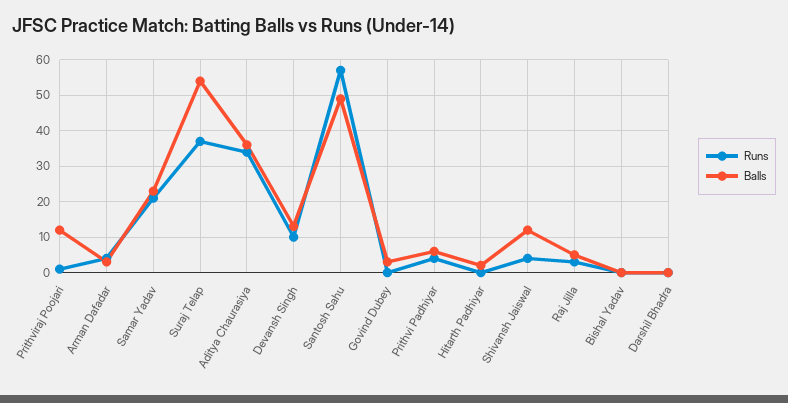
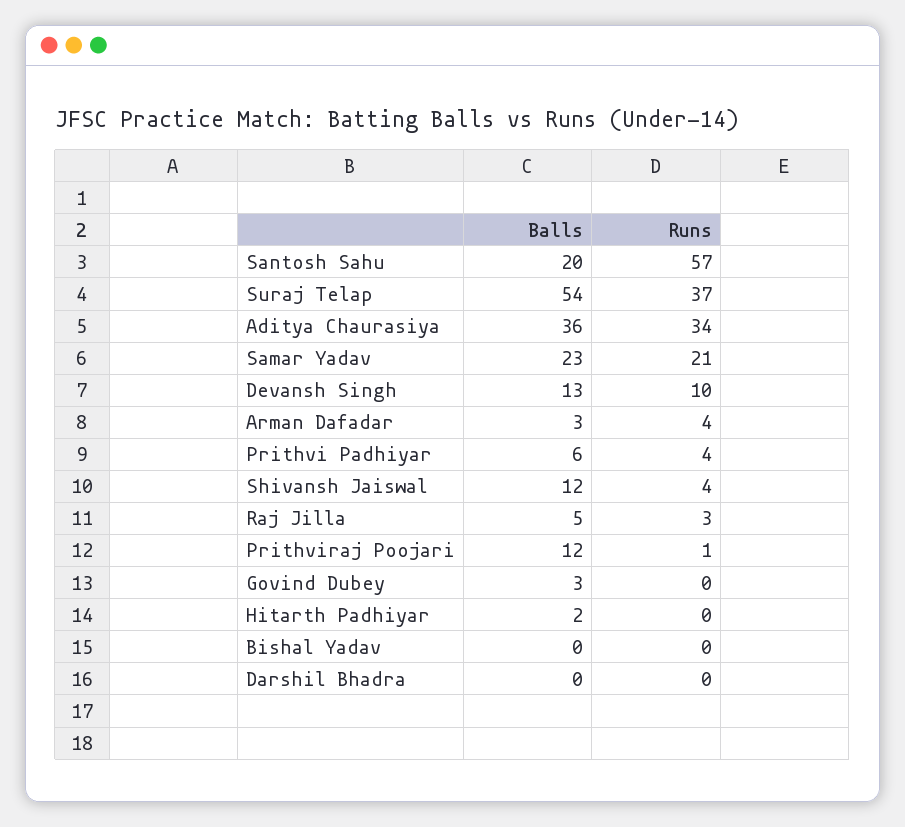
  {
    "Runs": {
      "Prithviraj Poojari": 1,
      "Arman Dafadar": 4,
      "Samar Yadav": 21,
      "Suraj Telap": 37,
      "Aditya Chaurasiya": 34,
      "Devansh Singh": 10,
      "Santosh Sahu": 57,
      "Govind Dubey": 0,
      "Prithvi Padhiyar": 4,
      "Hitarth Padhiyar": 0,
      "Shivansh Jaiswal": 4,
      "Raj Jilla": 3,
      "Bishal Yadav": 0,
      "Darshil Bhadra": 0
    },
    "Balls": {
      "Prithviraj Poojari": 12,
      "Arman Dafadar": 3,
      "Samar Yadav": 23,
      "Suraj Telap": 54,
      "Aditya Chaurasiya": 36,
      "Devansh Singh": 13,
-     "Santosh Sahu": 50,
+     "Santosh Sahu": 20,
      "Govind Dubey": 3,
      "Prithvi Padhiyar": 6,
      "Hitarth Padhiyar": 2,
      "Shivansh Jaiswal": 12,
      "Raj Jilla": 5,
      "Bishal Yadav": 0,
      "Darshil Bhadra": 0
    }
  }

